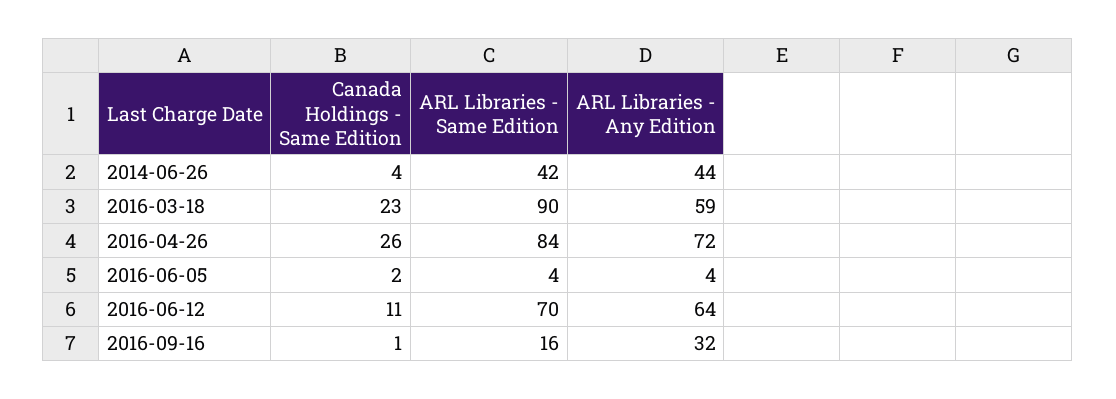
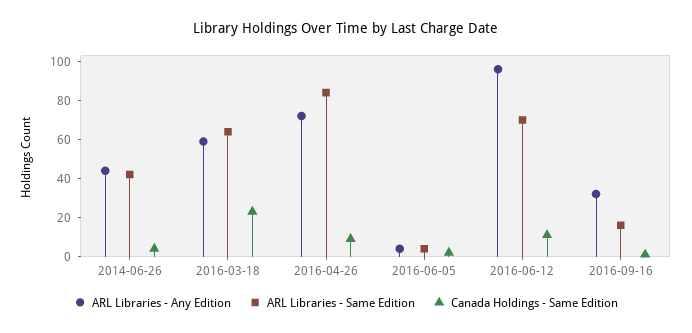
  {
    "Canada Holdings - Same Edition": {
      "2014-06-26": 4,
      "2016-03-18": 23,
-     "2016-04-26": 26,
+     "2016-04-26": 10,
      "2016-06-05": 2,
      "2016-06-12": 11,
      "2016-09-16": 1
    },
    "ARL Libraries - Same Edition": {
      "2014-06-26": 42,
-     "2016-03-18": 90,
+     "2016-03-18": 65,
      "2016-04-26": 84,
      "2016-06-05": 4,
      "2016-06-12": 70,
      "2016-09-16": 16
    },
    "ARL Libraries - Any Edition": {
      "2014-06-26": 44,
      "2016-03-18": 59,
      "2016-04-26": 72,
      "2016-06-05": 4,
-     "2016-06-12": 64,
+     "2016-06-12": 95,
      "2016-09-16": 32
    }
  }

